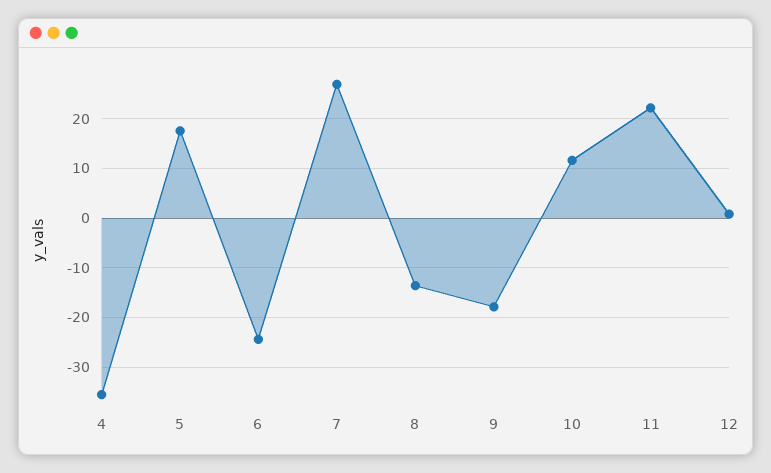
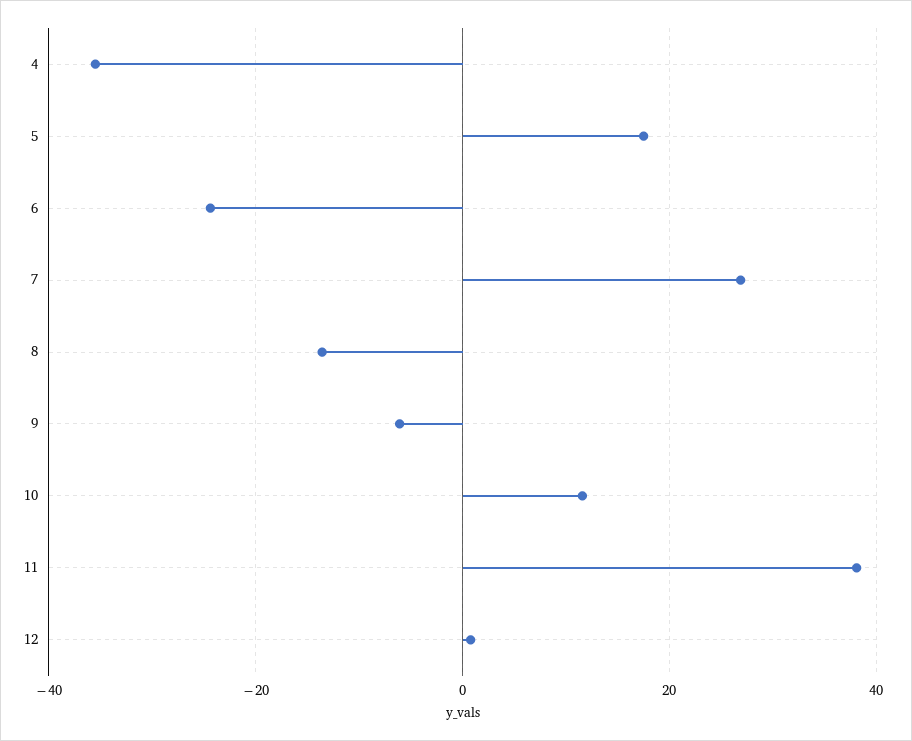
  {
    "4": -36,
    "5": 18,
    "6": -24,
    "7": 26,
    "8": -14,
-   "9": -18,
+   "9": -6,
    "10": 12,
-   "11": 22,
+   "11": 38,
    "12": 0
  }

